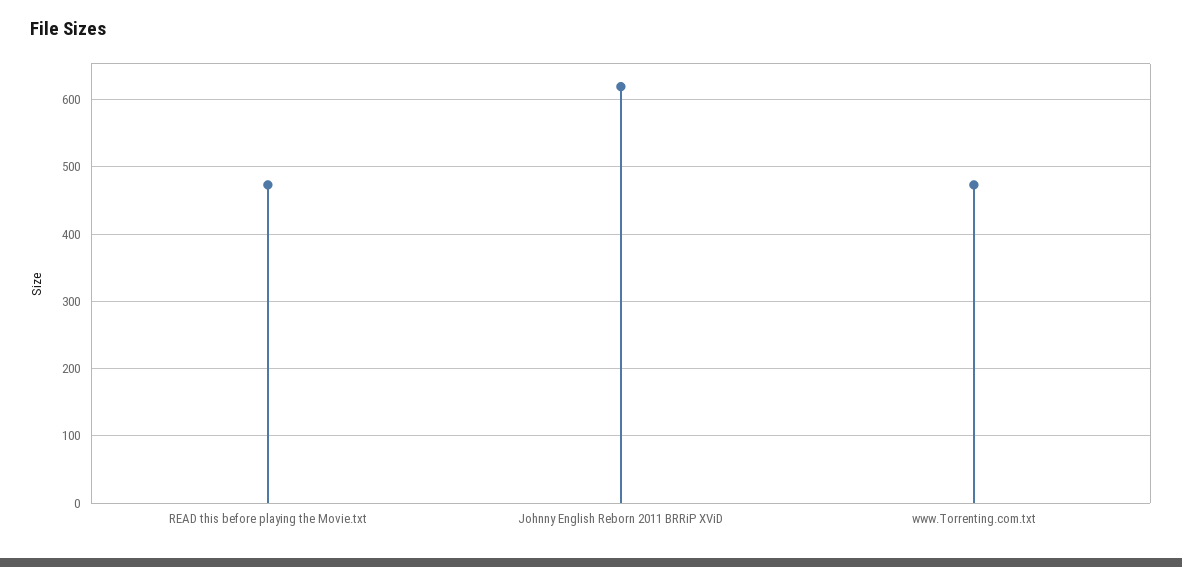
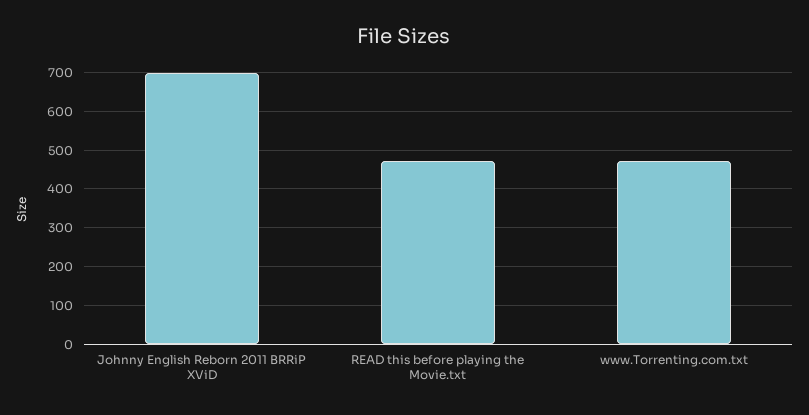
  {
    "READ this before playing the Movie.txt": 470,
-   "Johnny English Reborn 2011 BRRiP XViD": 620,
+   "Johnny English Reborn 2011 BRRiP XViD": 700,
    "www.Torrenting.com.txt": 470
  }

